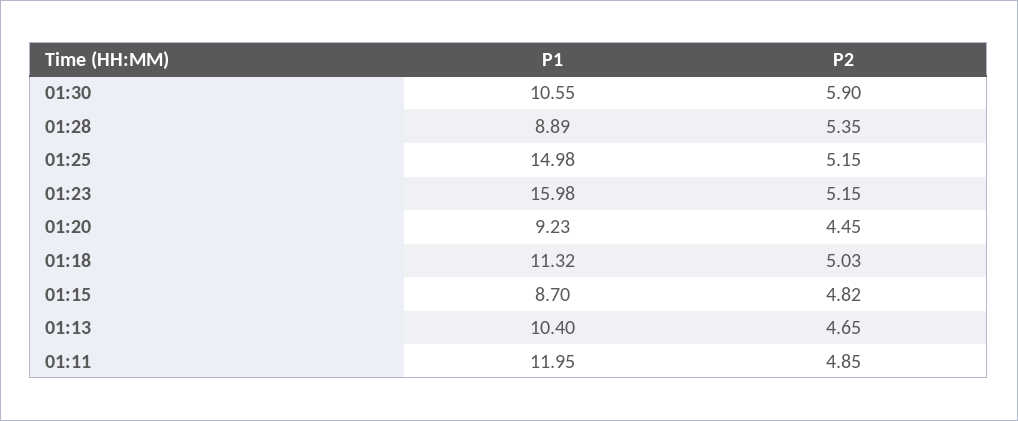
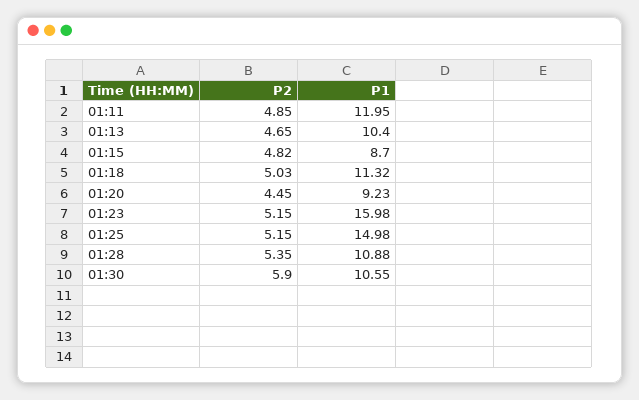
  {
    "P1": {
      "01:30": 10.55,
-     "01:28": 8.89,
+     "01:28": 10.88,
      "01:25": 14.98,
      "01:23": 15.98,
      "01:20": 9.23,
      "01:18": 11.32,
      "01:15": 8.7,
      "01:13": 10.4,
      "01:11": 11.95
    },
    "P2": {
      "01:30": 5.9,
      "01:28": 5.35,
      "01:25": 5.15,
      "01:23": 5.15,
      "01:20": 4.45,
      "01:18": 5.03,
      "01:15": 4.82,
      "01:13": 4.65,
      "01:11": 4.85
    }
  }

